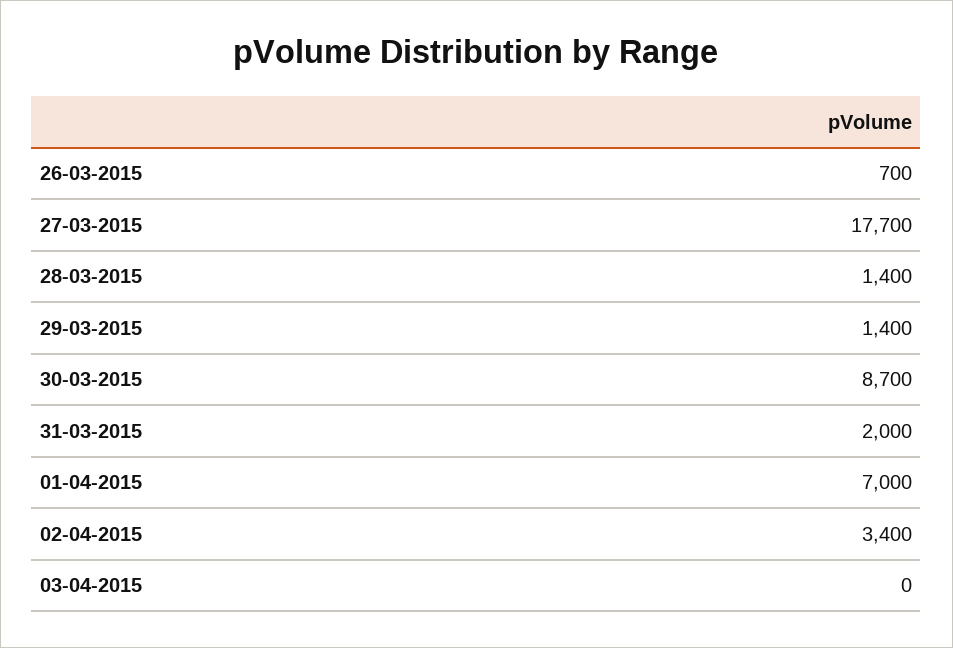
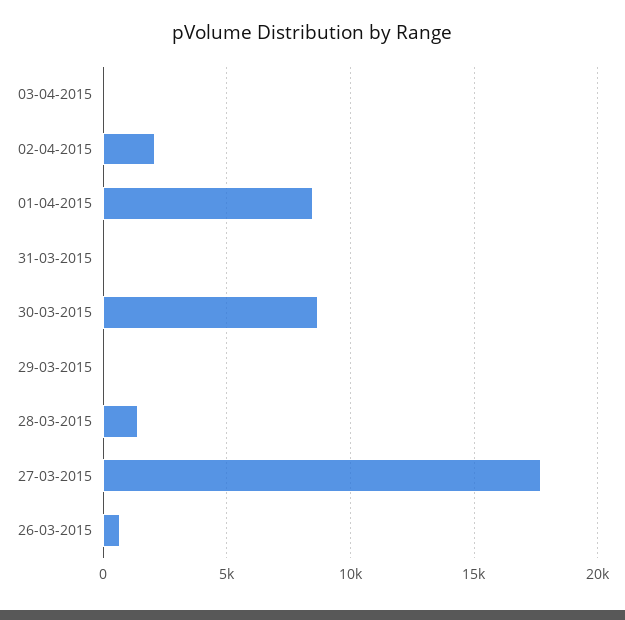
  {
    "26-03-2015": 700,
    "27-03-2015": 17700,
    "28-03-2015": 1400,
-   "29-03-2015": 1400,
+   "29-03-2015": 0,
    "30-03-2015": 8700,
-   "31-03-2015": 2000,
+   "31-03-2015": 0,
-   "01-04-2015": 7000,
+   "01-04-2015": 8500,
-   "02-04-2015": 3400,
+   "02-04-2015": 2000,
    "03-04-2015": 0
  }

